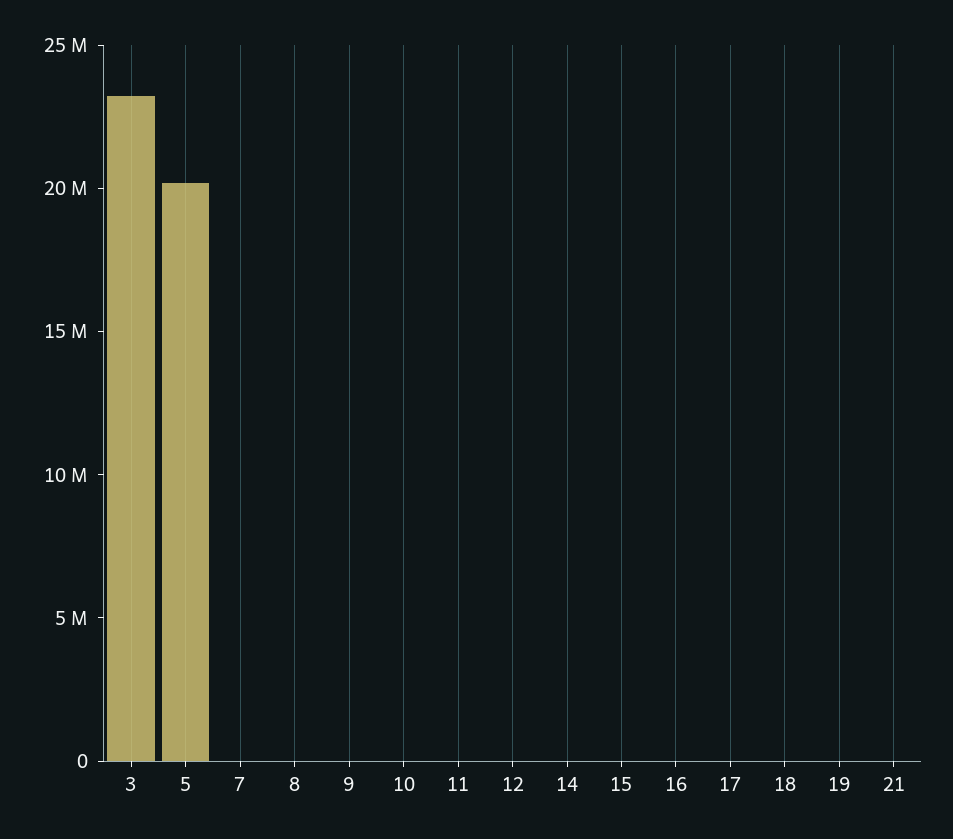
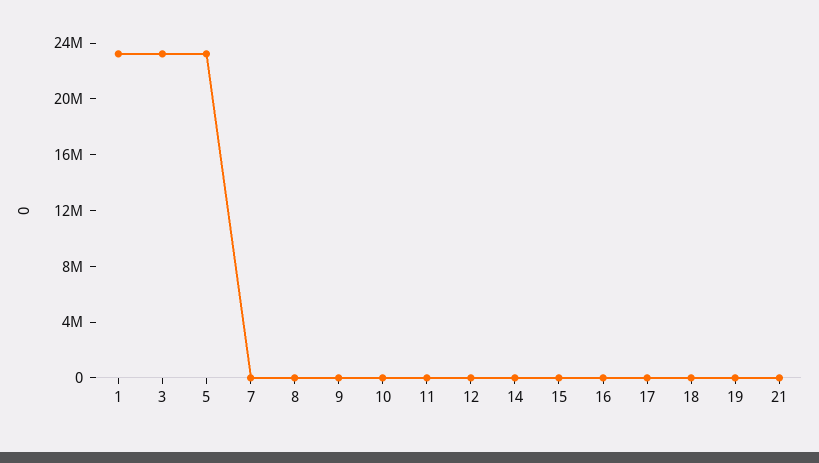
  {
    "3": 23000000,
-   "5": 20000000,
+   "5": 23000000,
    "7": 0,
    "8": 0,
    "9": 0,
    "10": 0,
    "11": 0,
    "12": 0,
    "14": 0,
    "15": 0,
    "16": 0,
    "17": 0,
    "18": 0,
    "19": 0,
-   "21": 0
+   "21": 0,
+   "1": 23000000
  }

